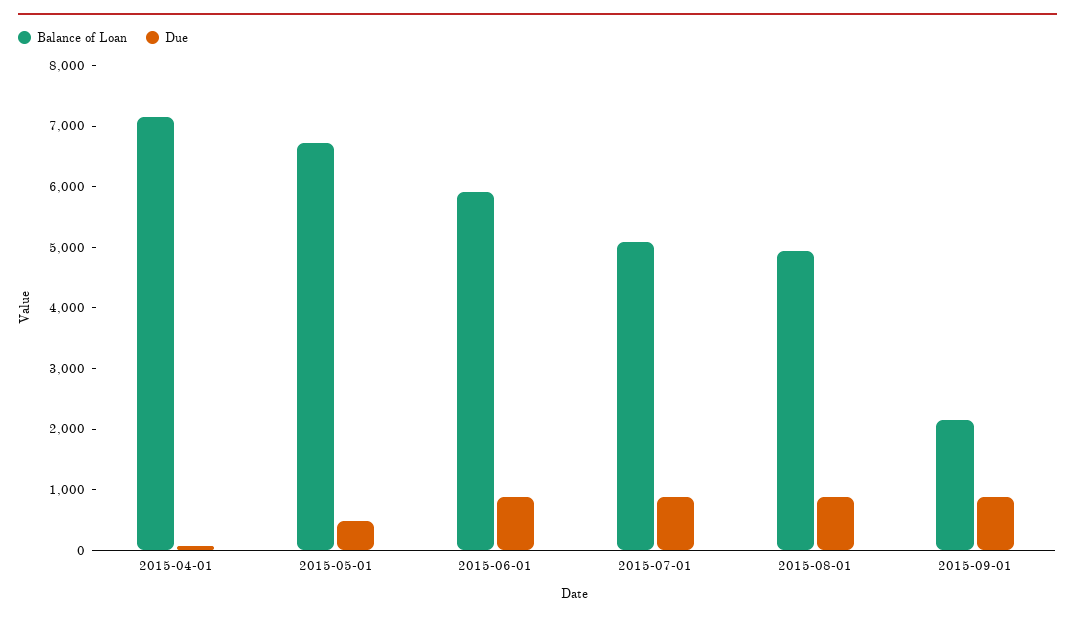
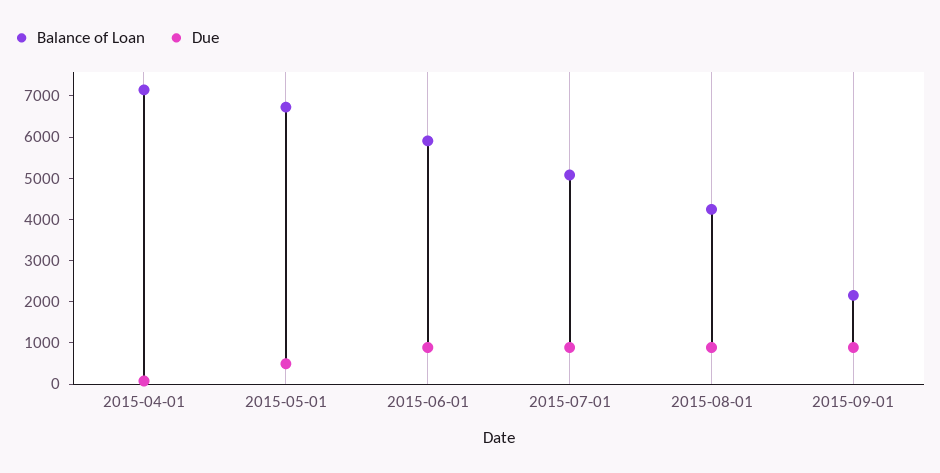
  {
    "Balance of Loan": {
      "2015-04-01": 7200,
      "2015-05-01": 6800,
      "2015-06-01": 6000,
      "2015-07-01": 5000,
-     "2015-08-01": 5000,
+     "2015-08-01": 4200,
      "2015-09-01": 2200
    },
    "Due": {
      "2015-04-01": 0,
      "2015-05-01": 400,
      "2015-06-01": 800,
      "2015-07-01": 800,
      "2015-08-01": 800,
      "2015-09-01": 800
    }
  }

